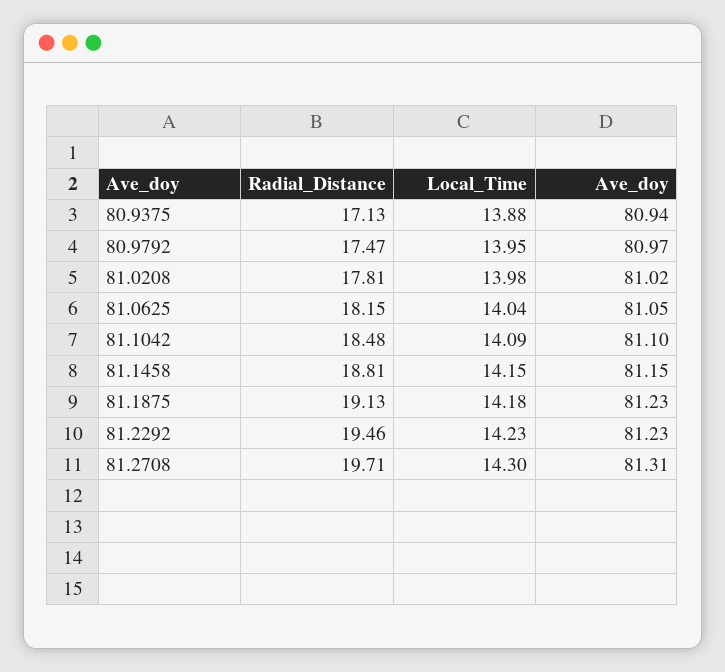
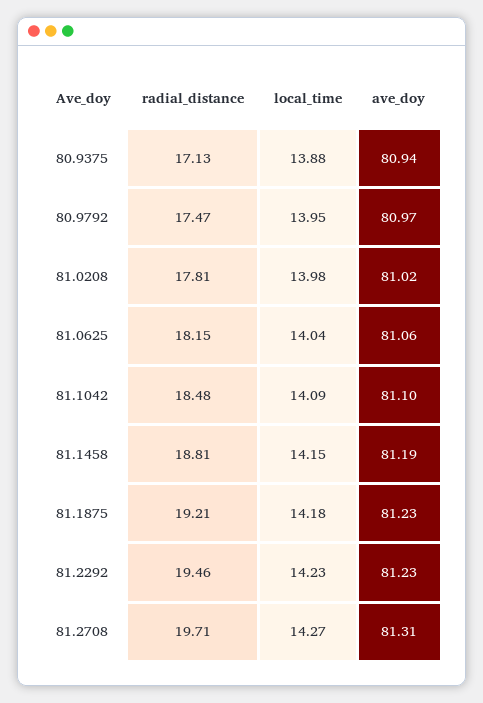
  {
    "Radial_Distance": {
      "80.9375": 17.13,
      "80.9792": 17.47,
      "81.0208": 17.81,
      "81.0625": 18.15,
      "81.1042": 18.48,
      "81.1458": 18.81,
-     "81.1875": 19.13,
+     "81.1875": 19.21,
      "81.2292": 19.46,
      "81.2708": 19.71
    },
    "Local_Time": {
      "80.9375": 13.88,
      "80.9792": 13.95,
      "81.0208": 13.98,
      "81.0625": 14.04,
      "81.1042": 14.09,
      "81.1458": 14.15,
      "81.1875": 14.18,
      "81.2292": 14.23,
-     "81.2708": 14.3
+     "81.2708": 14.27
    },
    "Ave_doy": {
      "80.9375": 80.94,
      "80.9792": 80.97,
      "81.0208": 81.02,
-     "81.0625": 81.05,
+     "81.0625": 81.06,
      "81.1042": 81.1,
-     "81.1458": 81.15,
+     "81.1458": 81.19,
      "81.1875": 81.23,
      "81.2292": 81.23,
      "81.2708": 81.31
    }
  }

